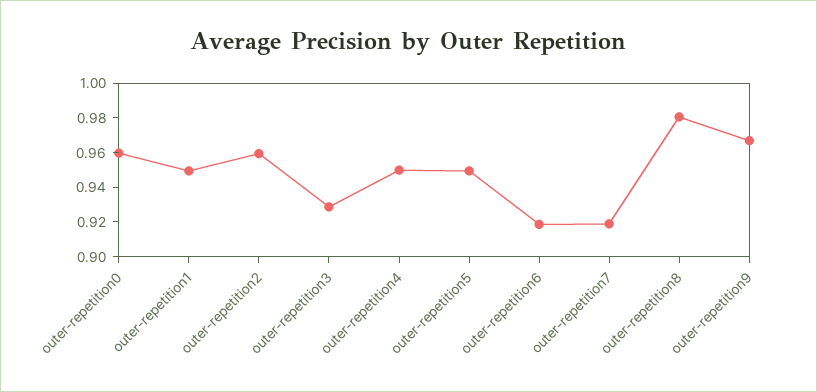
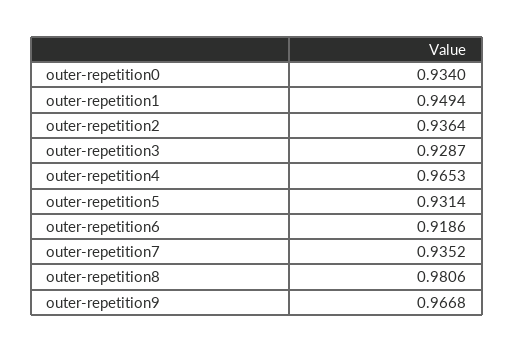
  {
-   "outer-repetition0": 0.96,
+   "outer-repetition0": 0.934,
    "outer-repetition1": 0.9494,
-   "outer-repetition2": 0.96,
+   "outer-repetition2": 0.9364,
    "outer-repetition3": 0.9287,
-   "outer-repetition4": 0.95,
+   "outer-repetition4": 0.9653,
-   "outer-repetition5": 0.95,
+   "outer-repetition5": 0.9314,
    "outer-repetition6": 0.9186,
-   "outer-repetition7": 0.92,
+   "outer-repetition7": 0.9352,
    "outer-repetition8": 0.9806,
    "outer-repetition9": 0.9668
  }

